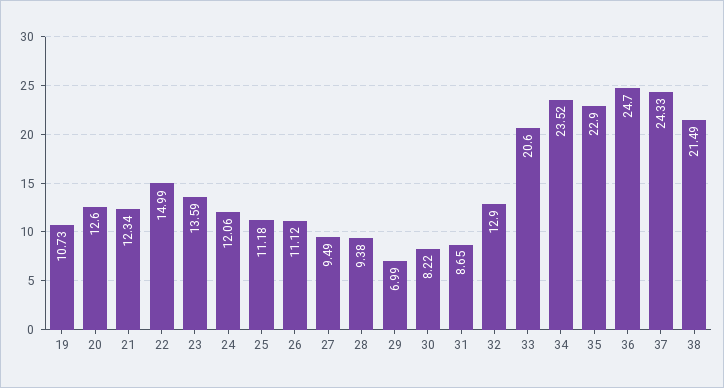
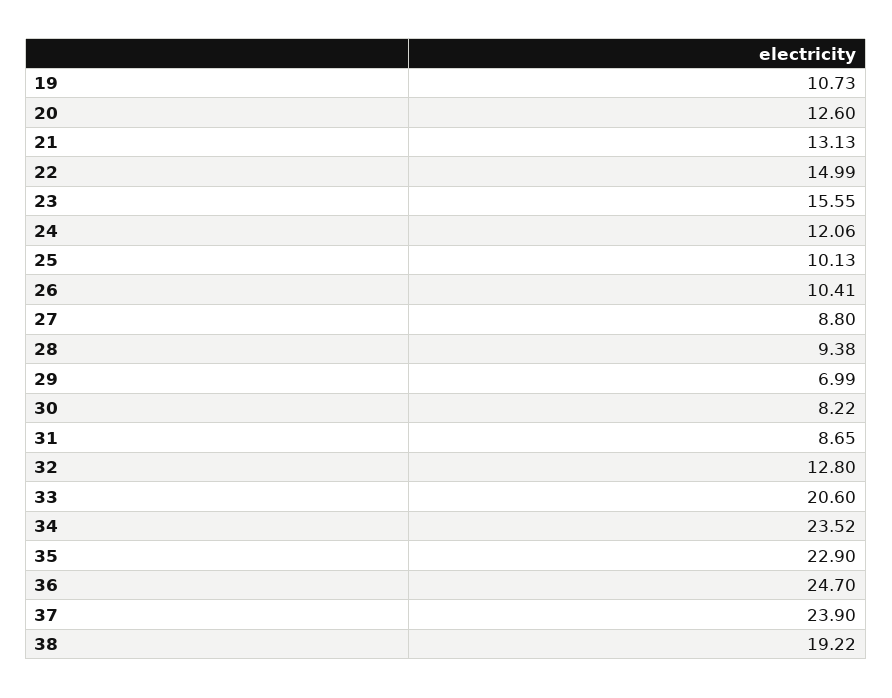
  {
    "19": 10.73,
    "20": 12.6,
-   "21": 12.34,
+   "21": 13.13,
    "22": 14.99,
-   "23": 13.59,
+   "23": 15.55,
    "24": 12.06,
-   "25": 11.18,
+   "25": 10.13,
-   "26": 11.12,
+   "26": 10.41,
-   "27": 9.49,
+   "27": 8.8,
    "28": 9.38,
    "29": 6.99,
    "30": 8.22,
    "31": 8.65,
-   "32": 12.9,
+   "32": 12.8,
    "33": 20.6,
    "34": 23.52,
    "35": 22.9,
    "36": 24.7,
-   "37": 24.33,
+   "37": 23.9,
-   "38": 21.49
+   "38": 19.22
  }

